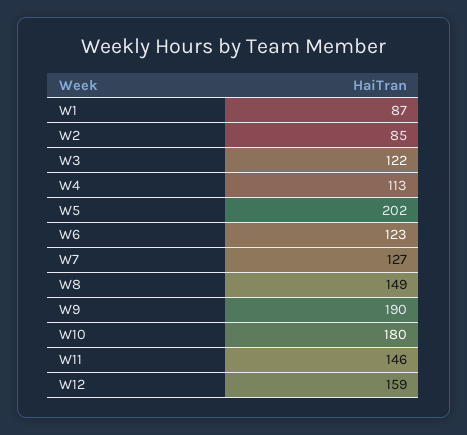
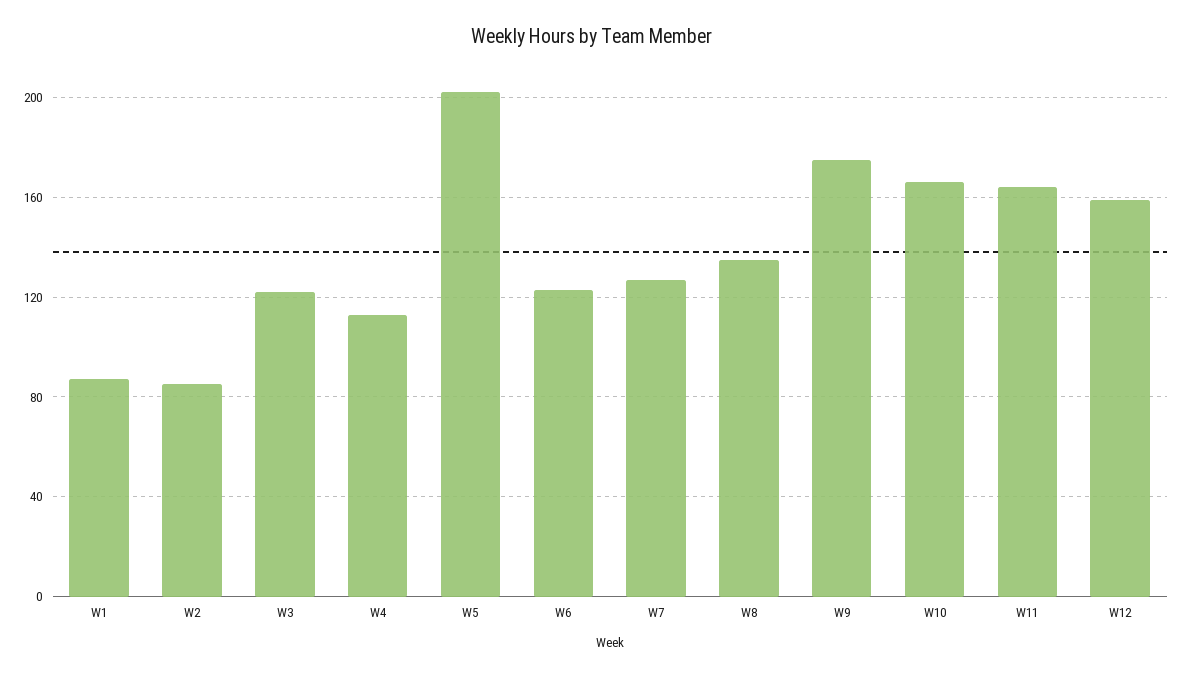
  {
    "W1": 87,
    "W2": 85,
    "W3": 122,
    "W4": 113,
    "W5": 202,
    "W6": 123,
    "W7": 127,
-   "W8": 149,
+   "W8": 135,
-   "W9": 190,
+   "W9": 175,
-   "W10": 180,
+   "W10": 165,
-   "W11": 146,
+   "W11": 165,
    "W12": 159
  }

